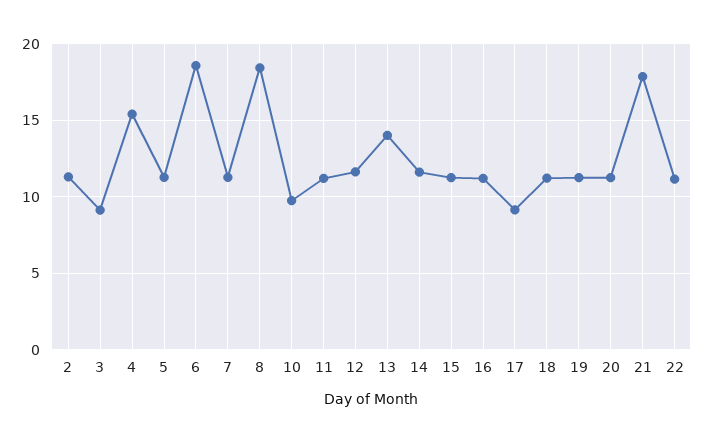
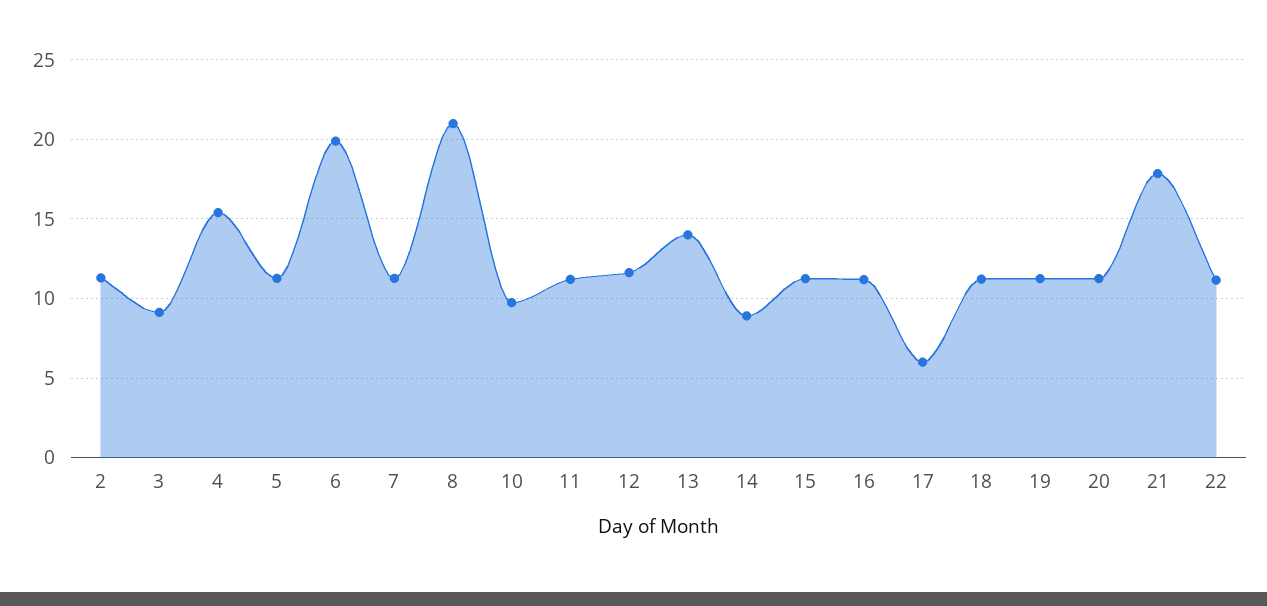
  {
    "2": 11.5,
    "3": 9,
    "4": 15.5,
    "5": 11.5,
-   "6": 18.5,
+   "6": 20,
    "7": 11.5,
-   "8": 18.5,
+   "8": 21,
    "10": 9.5,
    "11": 11,
    "12": 11.5,
    "13": 14,
-   "14": 11.5,
+   "14": 9,
    "15": 11,
    "16": 11,
-   "17": 9,
+   "17": 6,
    "18": 11,
    "19": 11.5,
    "20": 11.5,
    "21": 18,
    "22": 11
  }

